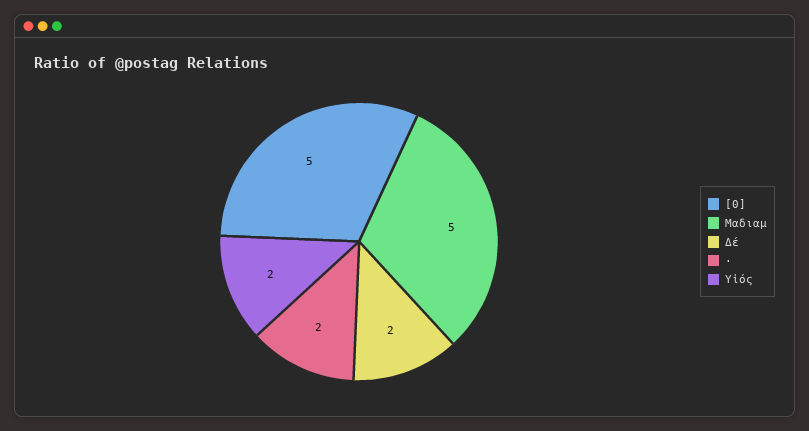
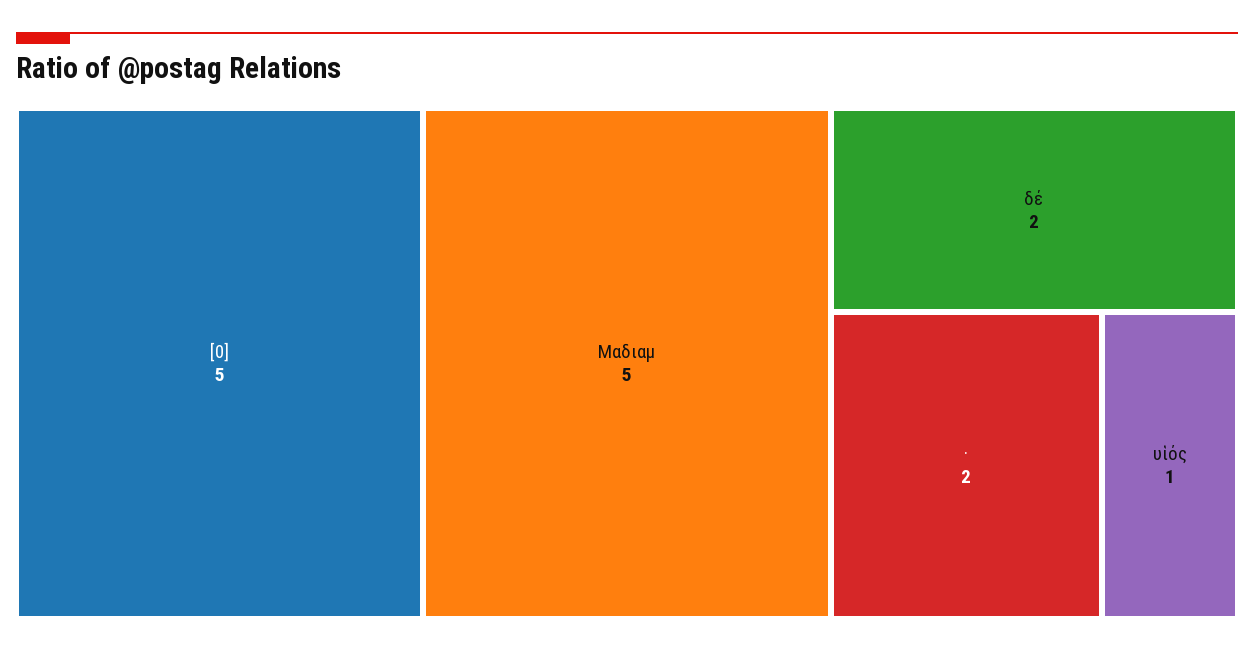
  {
    "[0]": 5,
    "Μαδιαμ": 5,
    "Δέ": 2,
    "·": 2,
-   "Υἱός": 2
+   "Υἱός": 1
  }

